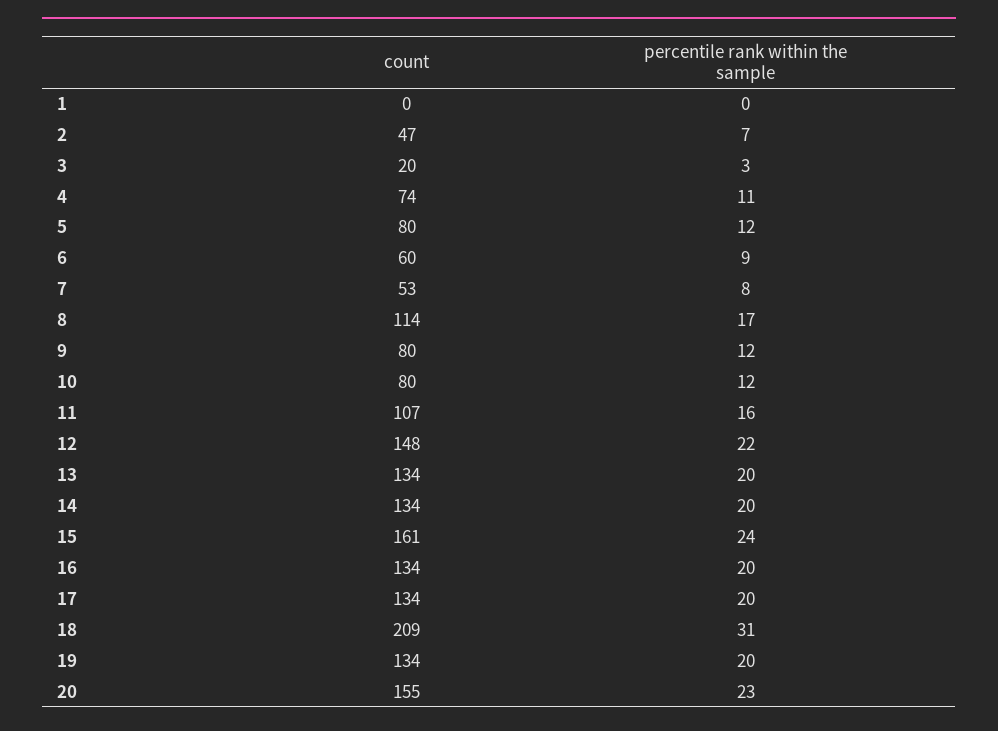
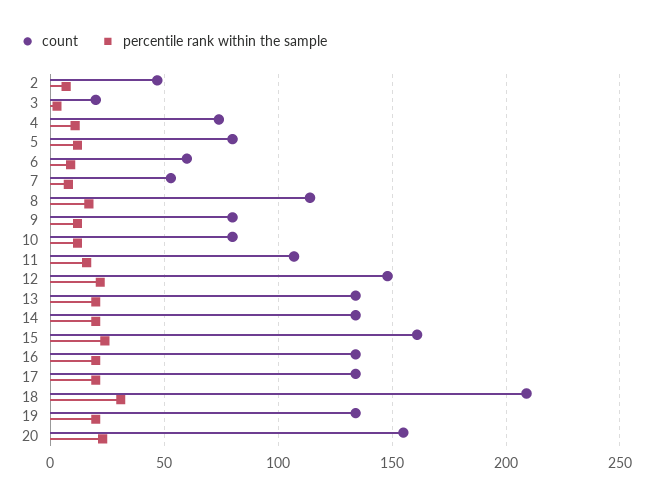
  {
    "count": {
-     "1": 0,
      "2": 47,
      "3": 20,
      "4": 74,
      "5": 80,
      "6": 60,
      "7": 53,
      "8": 114,
      "9": 80,
      "10": 80,
      "11": 107,
      "12": 148,
      "13": 134,
      "14": 134,
      "15": 161,
      "16": 134,
      "17": 134,
      "18": 209,
      "19": 134,
      "20": 155
    },
    "percentile rank within the sample": {
-     "1": 0,
      "2": 7,
      "3": 3,
      "4": 11,
      "5": 12,
      "6": 9,
      "7": 8,
      "8": 17,
      "9": 12,
      "10": 12,
      "11": 16,
      "12": 22,
      "13": 20,
      "14": 20,
      "15": 24,
      "16": 20,
      "17": 20,
      "18": 31,
      "19": 20,
      "20": 23
    }
  }

